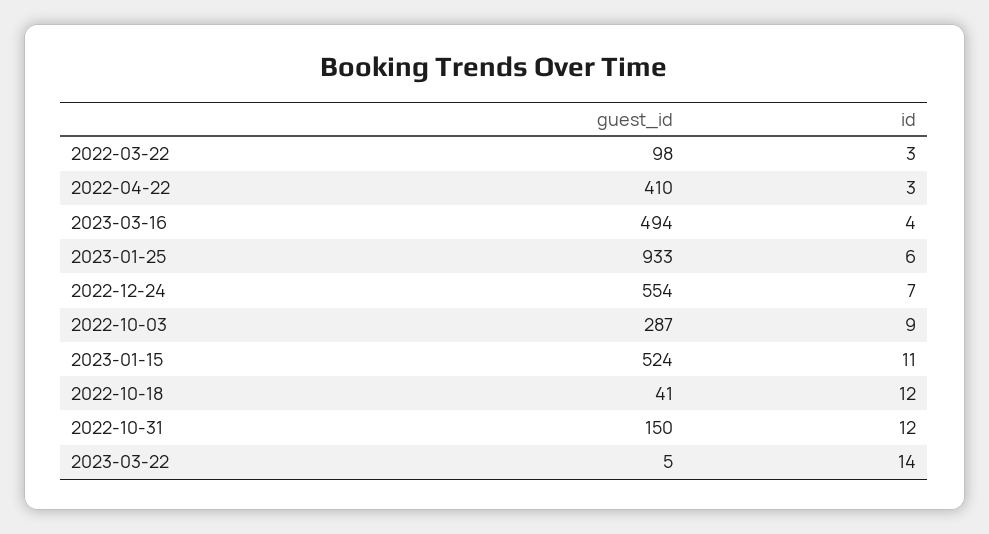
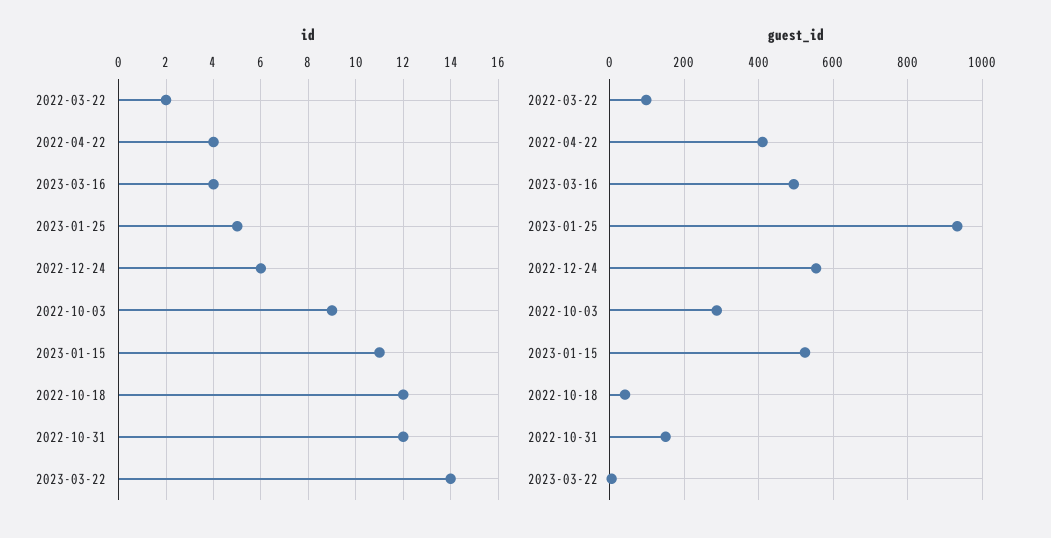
  {
    "guest_id": {
      "2022-03-22": 98,
      "2022-04-22": 410,
      "2023-03-16": 494,
      "2023-01-25": 933,
      "2022-12-24": 554,
      "2022-10-03": 287,
      "2023-01-15": 524,
      "2022-10-18": 41,
      "2022-10-31": 150,
      "2023-03-22": 5
    },
    "id": {
-     "2022-03-22": 3,
+     "2022-03-22": 2,
-     "2022-04-22": 3,
+     "2022-04-22": 4,
      "2023-03-16": 4,
-     "2023-01-25": 6,
+     "2023-01-25": 5,
-     "2022-12-24": 7,
+     "2022-12-24": 6,
      "2022-10-03": 9,
      "2023-01-15": 11,
      "2022-10-18": 12,
      "2022-10-31": 12,
      "2023-03-22": 14
    }
  }

